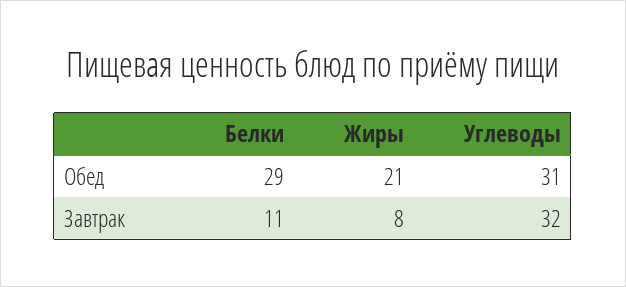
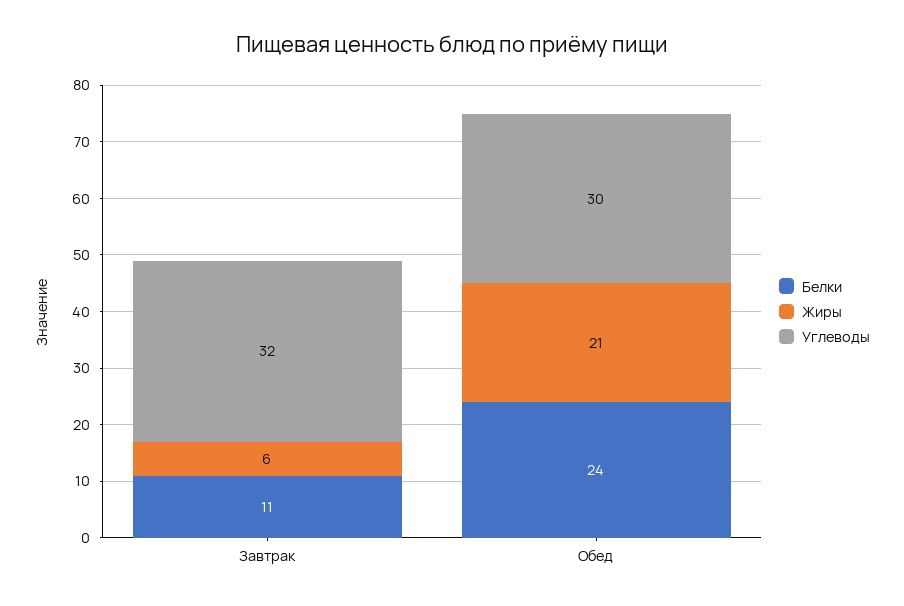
  {
    "Белки": {
-     "Обед": 29,
+     "Обед": 24,
      "Завтрак": 11
    },
    "Жиры": {
      "Обед": 21,
-     "Завтрак": 8
+     "Завтрак": 6
    },
    "Углеводы": {
-     "Обед": 31,
+     "Обед": 30,
      "Завтрак": 32
    }
  }

